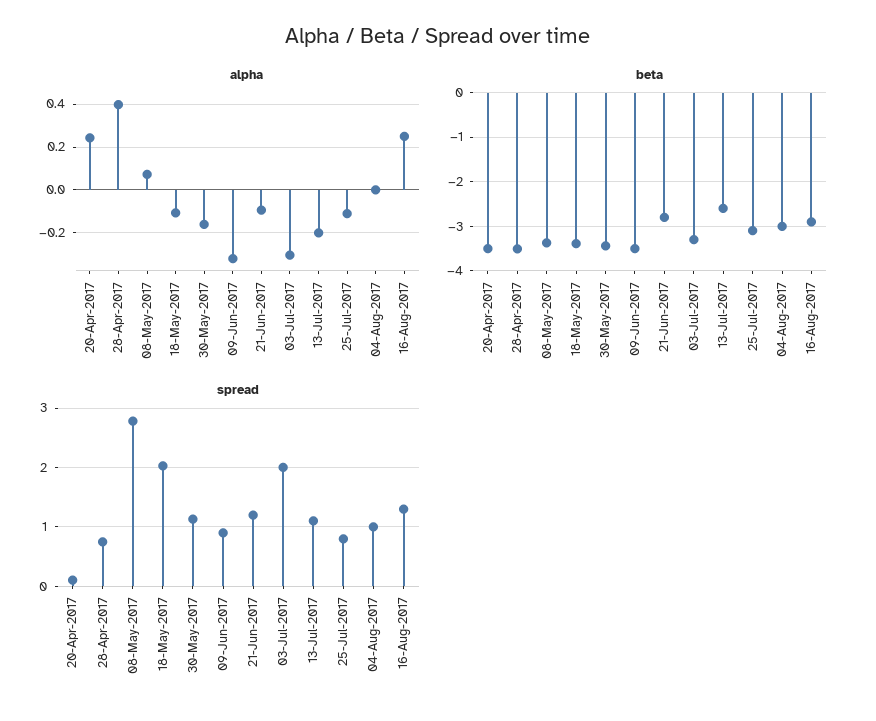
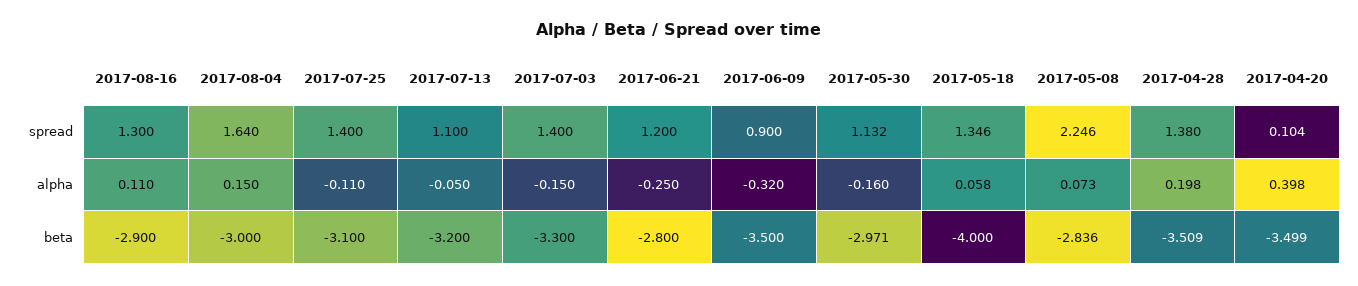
  {
    "alpha": {
-     "20-Apr-2017": 0.25,
+     "20-Apr-2017": 0.398,
-     "28-Apr-2017": 0.4,
+     "28-Apr-2017": 0.198,
      "08-May-2017": 0.073,
-     "18-May-2017": -0.1,
+     "18-May-2017": 0.058,
      "30-May-2017": -0.16,
      "09-Jun-2017": -0.32,
-     "21-Jun-2017": -0.1,
+     "21-Jun-2017": -0.25,
-     "03-Jul-2017": -0.3,
+     "03-Jul-2017": -0.15,
-     "13-Jul-2017": -0.2,
+     "13-Jul-2017": -0.05,
      "25-Jul-2017": -0.11,
-     "04-Aug-2017": 0,
+     "04-Aug-2017": 0.15,
-     "16-Aug-2017": 0.25
+     "16-Aug-2017": 0.11
    },
    "beta": {
      "20-Apr-2017": -3.499,
      "28-Apr-2017": -3.509,
-     "08-May-2017": -3.4,
+     "08-May-2017": -2.836,
-     "18-May-2017": -3.4,
+     "18-May-2017": -4,
-     "30-May-2017": -3.4,
+     "30-May-2017": -2.971,
      "09-Jun-2017": -3.5,
      "21-Jun-2017": -2.8,
      "03-Jul-2017": -3.3,
-     "13-Jul-2017": -2.6,
+     "13-Jul-2017": -3.2,
      "25-Jul-2017": -3.1,
      "04-Aug-2017": -3,
      "16-Aug-2017": -2.9
    },
    "spread": {
      "20-Apr-2017": 0.104,
-     "28-Apr-2017": 0.8,
+     "28-Apr-2017": 1.38,
-     "08-May-2017": 2.8,
+     "08-May-2017": 2.246,
-     "18-May-2017": 2,
+     "18-May-2017": 1.346,
      "30-May-2017": 1.132,
      "09-Jun-2017": 0.9,
      "21-Jun-2017": 1.2,
-     "03-Jul-2017": 2,
+     "03-Jul-2017": 1.4,
      "13-Jul-2017": 1.1,
-     "25-Jul-2017": 0.8,
+     "25-Jul-2017": 1.4,
-     "04-Aug-2017": 1,
+     "04-Aug-2017": 1.64,
      "16-Aug-2017": 1.3
    }
  }

